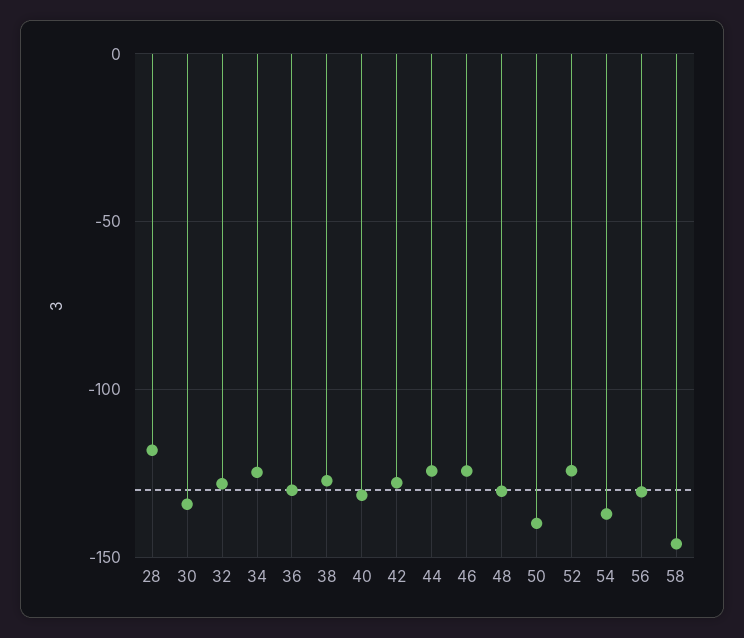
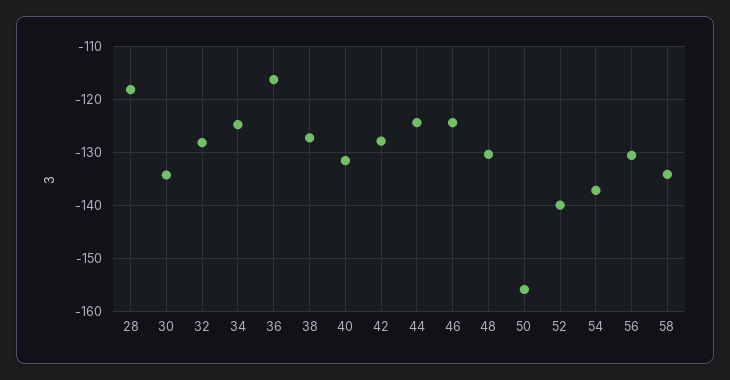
  {
    "28": -118,
    "30": -134,
    "32": -128,
    "34": -124,
-   "36": -130,
+   "36": -116,
    "38": -128,
    "40": -132,
    "42": -128,
    "44": -124,
    "46": -124,
    "48": -130,
-   "50": -140,
+   "50": -156,
-   "52": -125,
+   "52": -140,
    "54": -138,
    "56": -130,
-   "58": -145
+   "58": -134
  }

